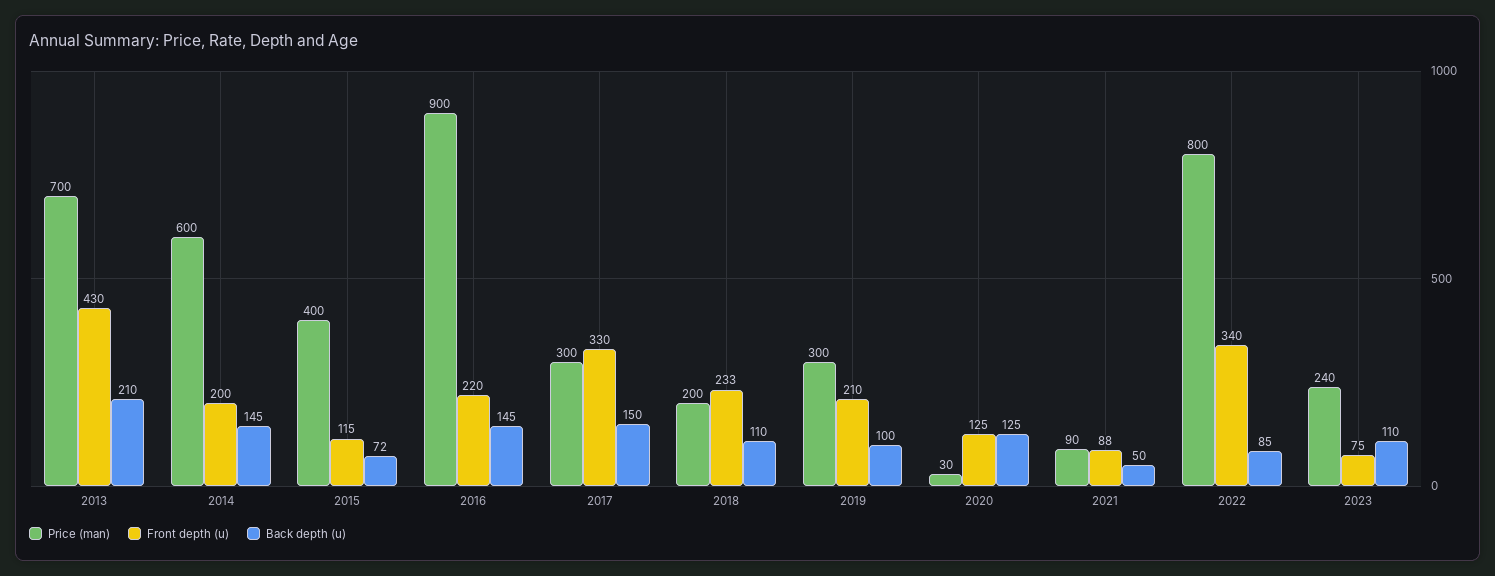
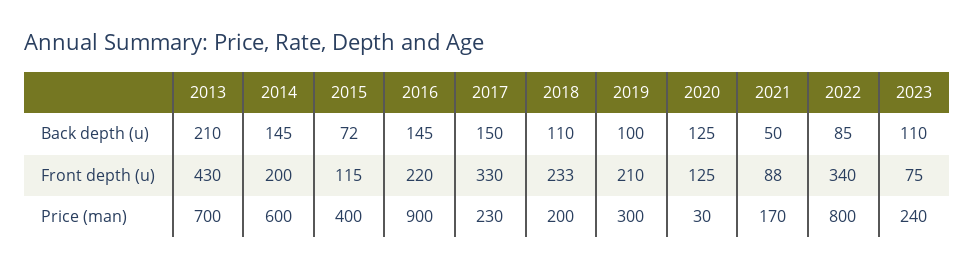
  {
    "Price (man)": {
      "2013": 700,
      "2014": 600,
      "2015": 400,
      "2016": 900,
-     "2017": 300,
+     "2017": 230,
      "2018": 200,
      "2019": 300,
      "2020": 30,
-     "2021": 90,
+     "2021": 170,
      "2022": 800,
      "2023": 240
    },
    "Front depth (u)": {
      "2013": 430,
      "2014": 200,
      "2015": 115,
      "2016": 220,
      "2017": 330,
      "2018": 233,
      "2019": 210,
      "2020": 125,
      "2021": 88,
      "2022": 340,
      "2023": 75
    },
    "Back depth (u)": {
      "2013": 210,
      "2014": 145,
      "2015": 72,
      "2016": 145,
      "2017": 150,
      "2018": 110,
      "2019": 100,
      "2020": 125,
      "2021": 50,
      "2022": 85,
      "2023": 110
    }
  }

